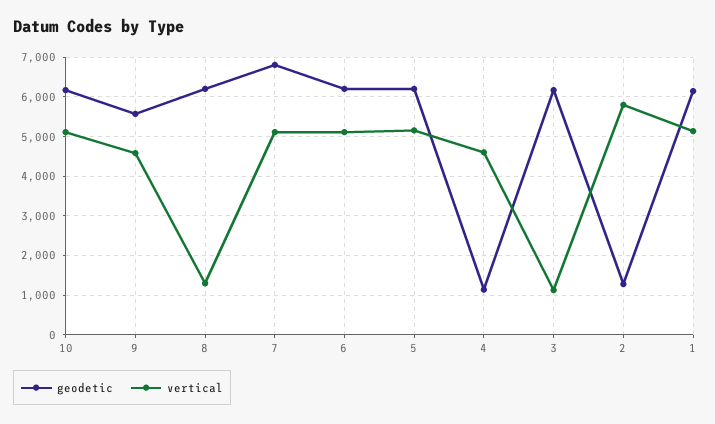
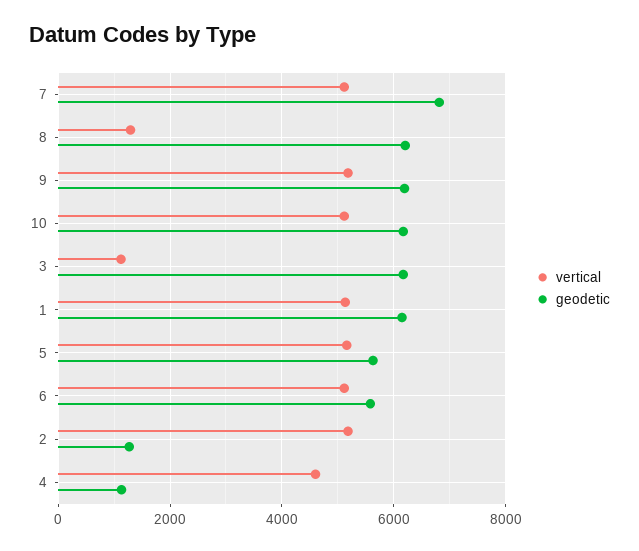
  {
    "geodetic": {
      "10": 6200,
-     "9": 5600,
+     "9": 6200,
      "8": 6200,
      "7": 6800,
-     "6": 6200,
+     "6": 5600,
-     "5": 6200,
+     "5": 5600,
      "4": 1200,
      "3": 6200,
      "2": 1200,
      "1": 6200
    },
    "vertical": {
      "10": 5200,
-     "9": 4600,
+     "9": 5200,
      "8": 1200,
      "7": 5200,
      "6": 5200,
      "5": 5200,
      "4": 4600,
      "3": 1200,
-     "2": 5800,
+     "2": 5200,
      "1": 5200
    }
  }

